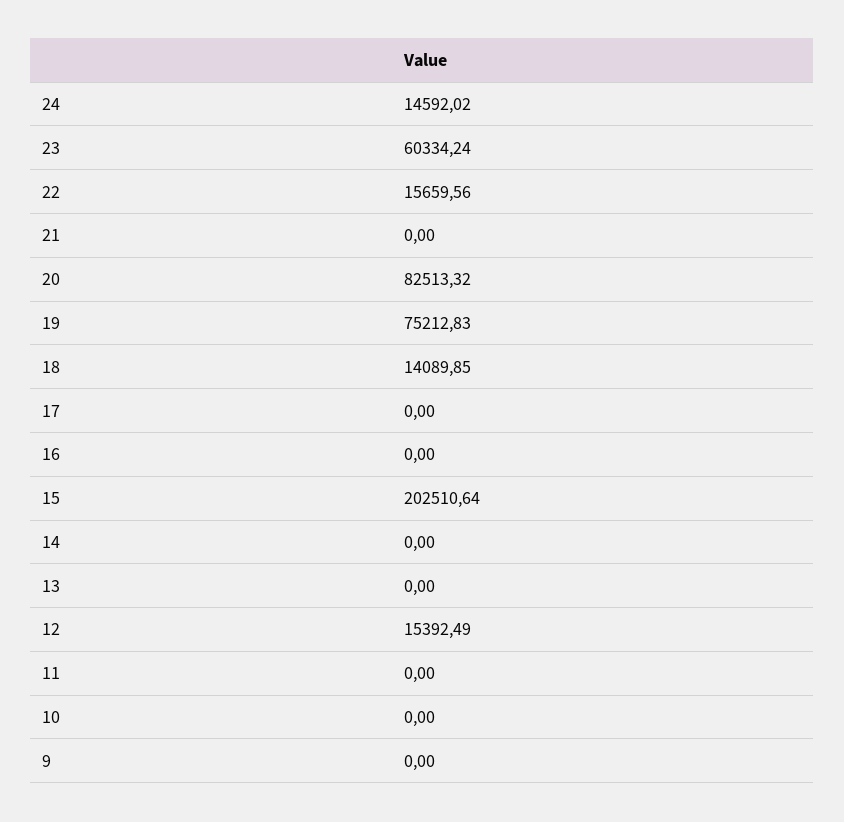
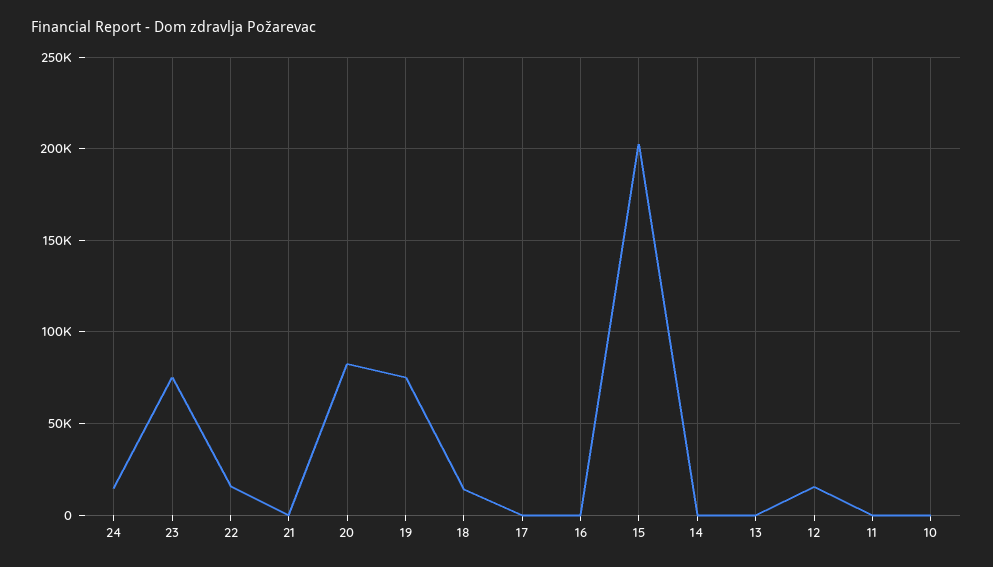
  {
    "24": 14592.02,
-   "23": 60334.24,
+   "23": 75000,
    "22": 15659.56,
    "21": 0,
    "20": 82513.32,
    "19": 75212.83,
    "18": 14089.85,
    "17": 0,
    "16": 0,
    "15": 202510.64,
    "14": 0,
    "13": 0,
    "12": 15392.49,
    "11": 0,
-   "10": 0,
+   "10": 0
-   "9": 0
  }

